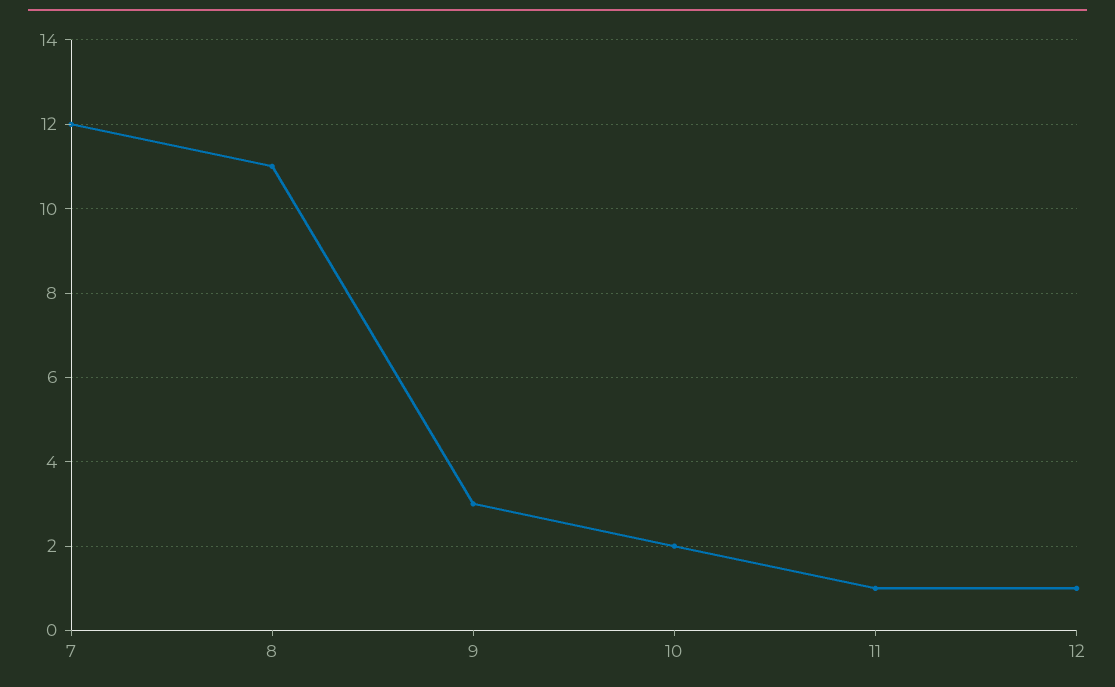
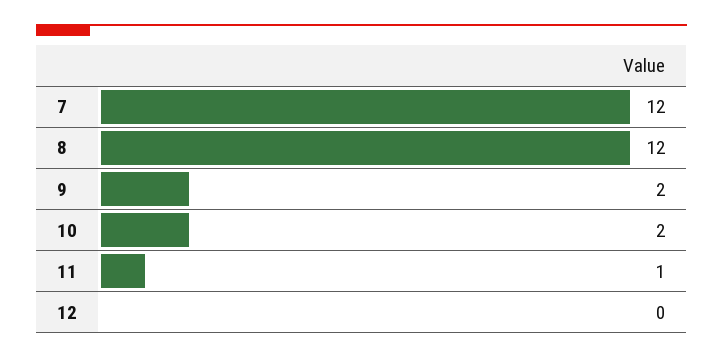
  {
    "7": 12,
-   "8": 11,
+   "8": 12,
-   "9": 3,
+   "9": 2,
    "10": 2,
    "11": 1,
-   "12": 1
+   "12": 0
  }

